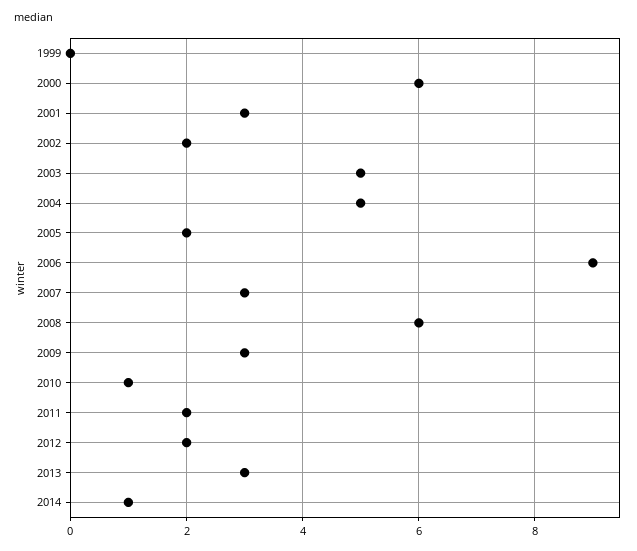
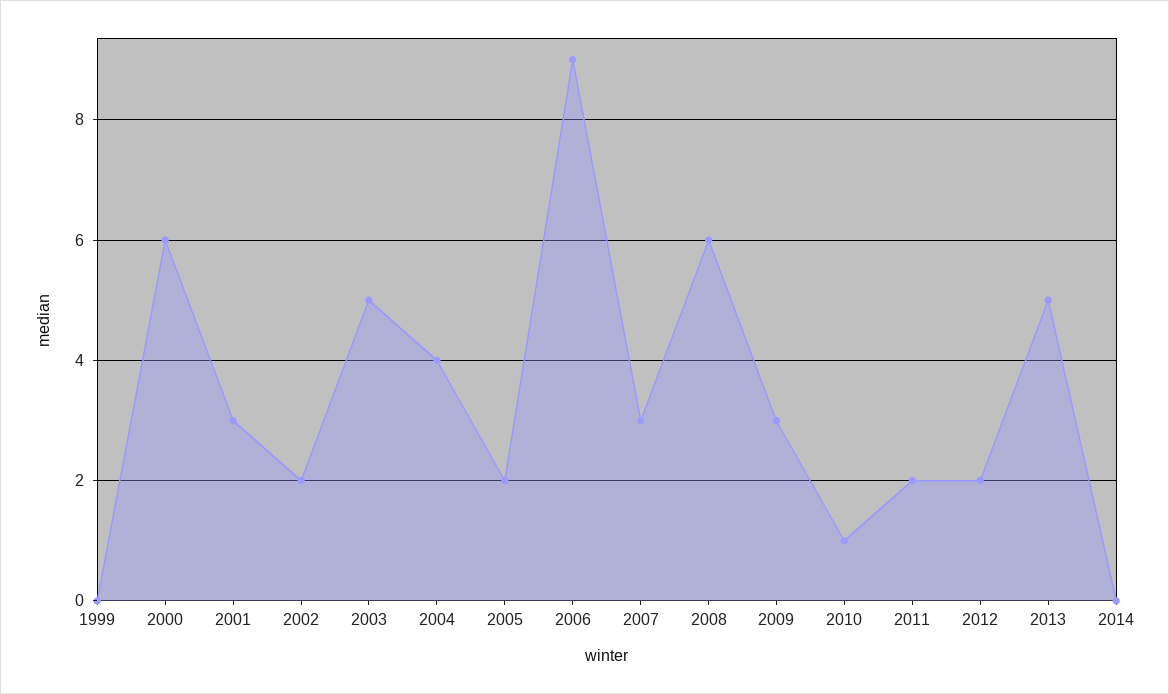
  {
    "1999": 0,
    "2000": 6,
    "2001": 3,
    "2002": 2,
    "2003": 5,
-   "2004": 5,
+   "2004": 4,
    "2005": 2,
    "2006": 9,
    "2007": 3,
    "2008": 6,
    "2009": 3,
    "2010": 1,
    "2011": 2,
    "2012": 2,
-   "2013": 3,
+   "2013": 5,
-   "2014": 1
+   "2014": 0
  }

